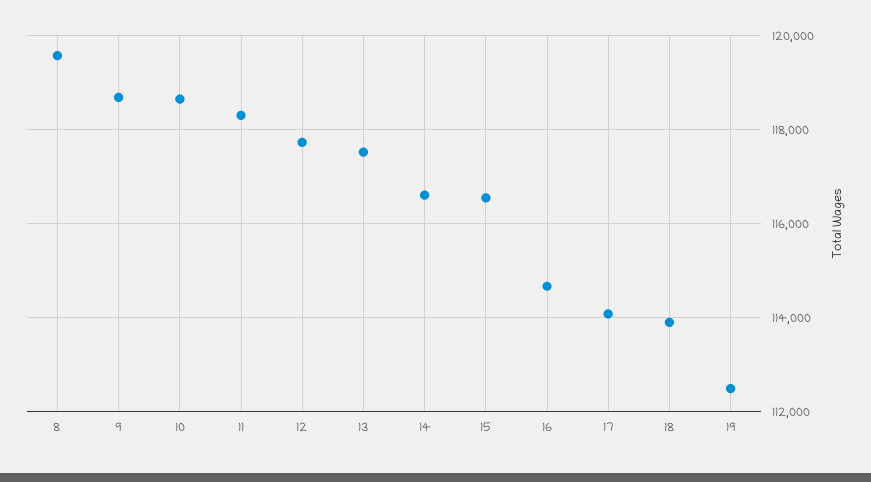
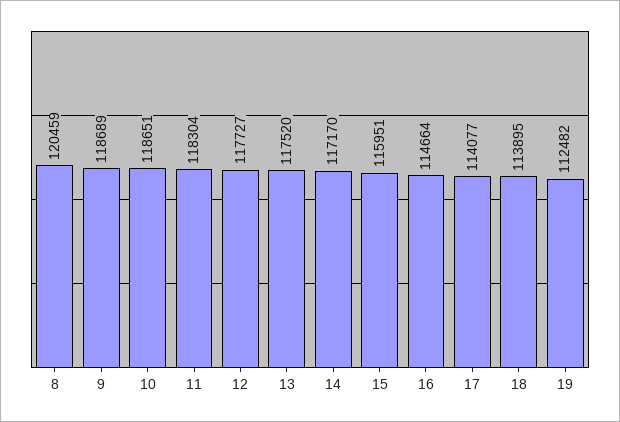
  {
-   "8": 119600,
+   "8": 120459,
    "9": 118689,
    "10": 118651,
    "11": 118304,
    "12": 117727,
    "13": 117520,
-   "14": 116600,
+   "14": 117170,
-   "15": 116600,
+   "15": 115951,
    "16": 114664,
    "17": 114077,
    "18": 113895,
    "19": 112482
  }

